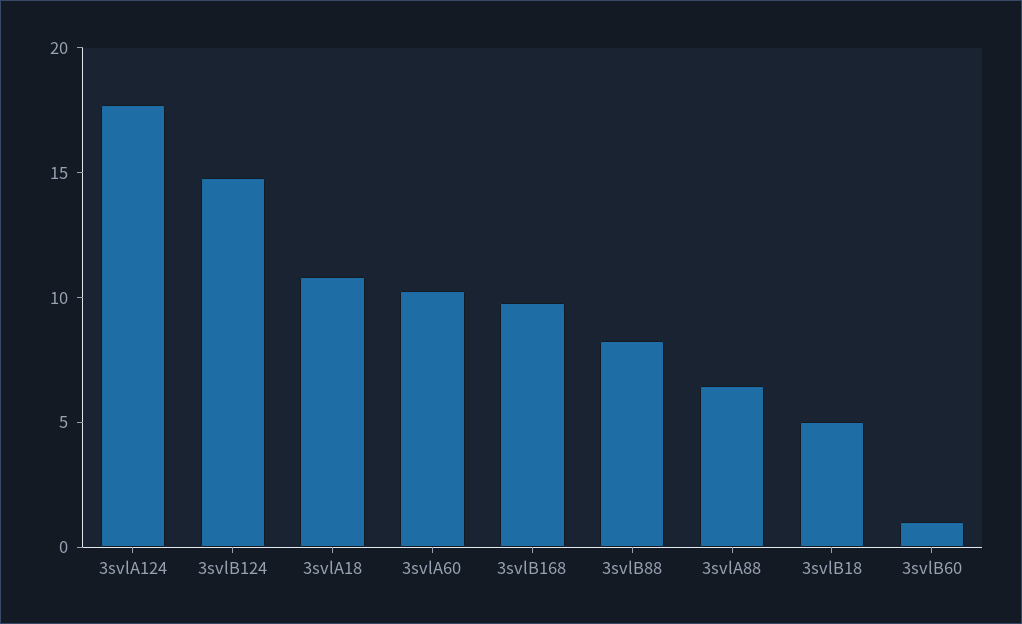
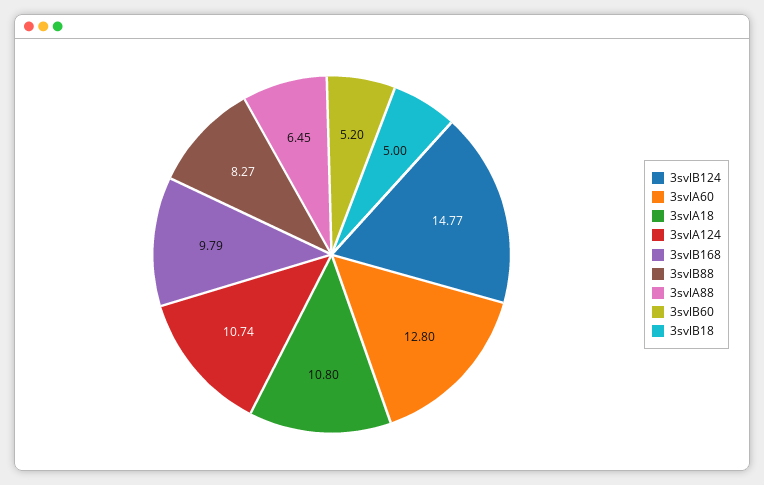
  {
-   "3svlA124": 18,
+   "3svlA124": 10.74,
    "3svlB124": 14.77,
    "3svlA18": 10.8,
-   "3svlA60": 10,
+   "3svlA60": 12.8,
    "3svlB168": 9.79,
    "3svlB88": 8.27,
    "3svlA88": 6.45,
    "3svlB18": 5,
-   "3svlB60": 1
+   "3svlB60": 5.2
  }

